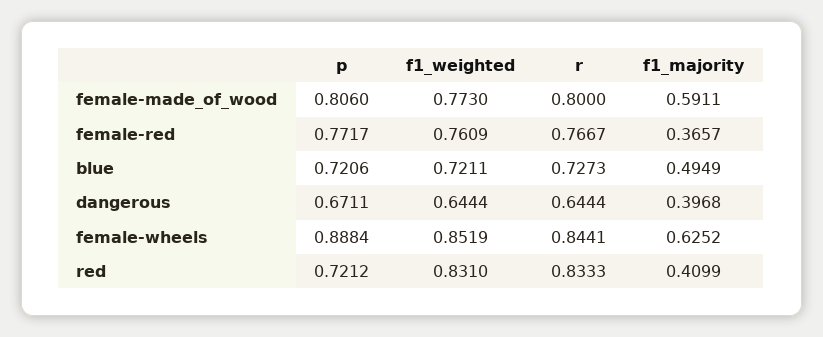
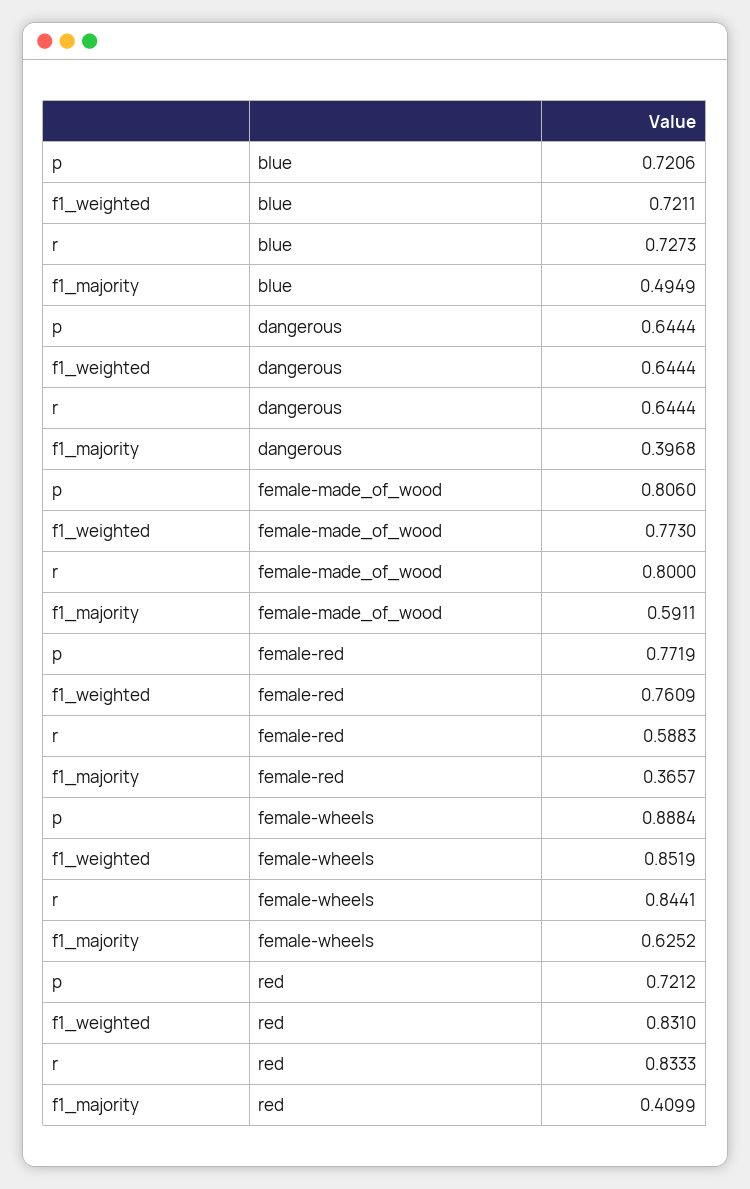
  {
    "p": {
      "female-made_of_wood": 0.806,
-     "female-red": 0.7717,
+     "female-red": 0.7719,
      "blue": 0.7206,
-     "dangerous": 0.6711,
+     "dangerous": 0.6444,
      "female-wheels": 0.8884,
      "red": 0.7212
    },
    "f1_weighted": {
      "female-made_of_wood": 0.773,
      "female-red": 0.7609,
      "blue": 0.7211,
      "dangerous": 0.6444,
      "female-wheels": 0.8519,
      "red": 0.831
    },
    "r": {
      "female-made_of_wood": 0.8,
-     "female-red": 0.7667,
+     "female-red": 0.5883,
      "blue": 0.7273,
      "dangerous": 0.6444,
      "female-wheels": 0.8441,
      "red": 0.8333
    },
    "f1_majority": {
      "female-made_of_wood": 0.5911,
      "female-red": 0.3657,
      "blue": 0.4949,
      "dangerous": 0.3968,
      "female-wheels": 0.6252,
      "red": 0.4099
    }
  }

